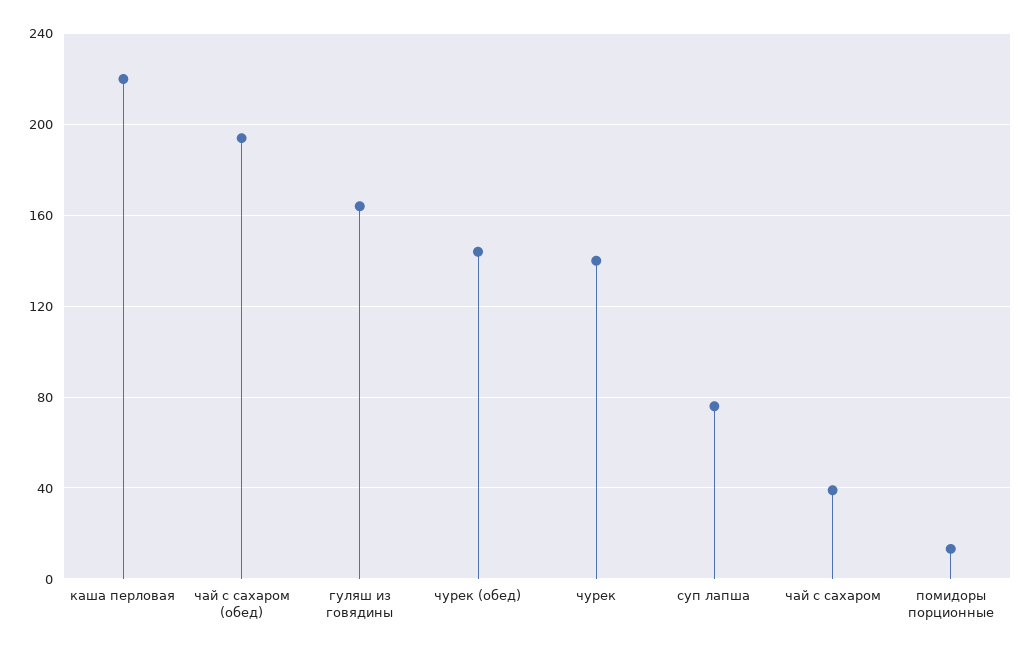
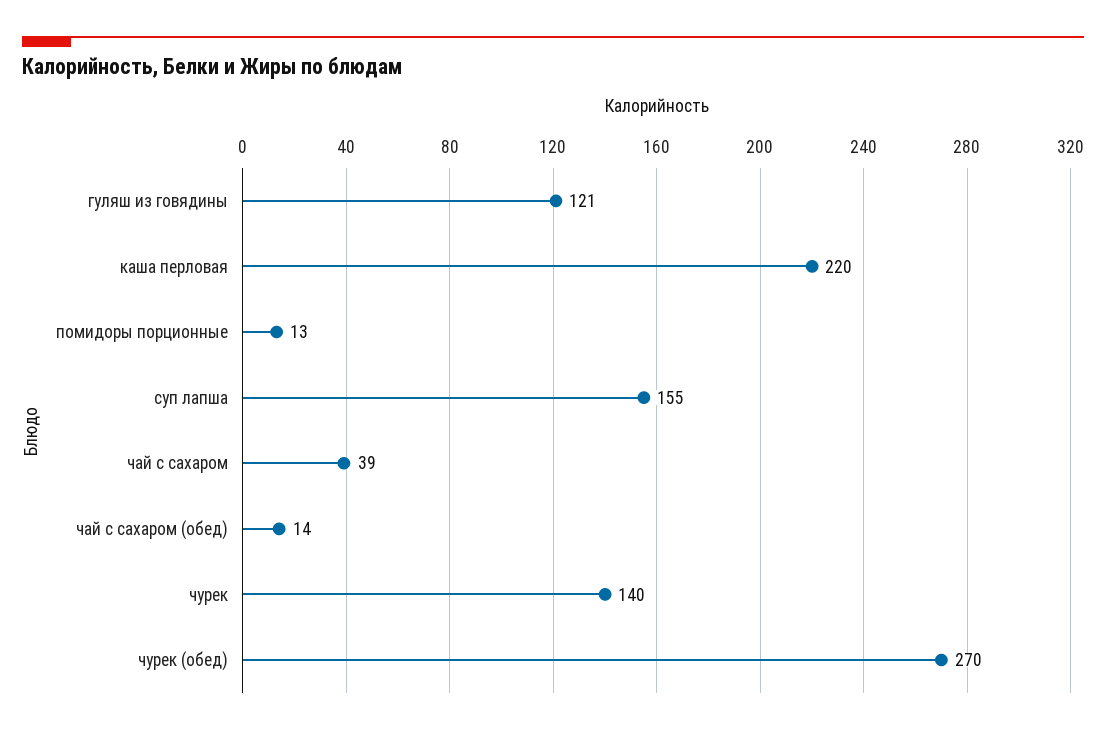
  {
    "каша перловая": 220,
-   "чай с сахаром (обед)": 195,
+   "чай с сахаром (обед)": 14,
-   "гуляш из говядины": 165,
+   "гуляш из говядины": 121,
-   "чурек (обед)": 145,
+   "чурек (обед)": 270,
    "чурек": 140,
-   "суп лапша": 75,
+   "суп лапша": 155,
    "чай с сахаром": 39,
    "помидоры порционные": 13
  }

